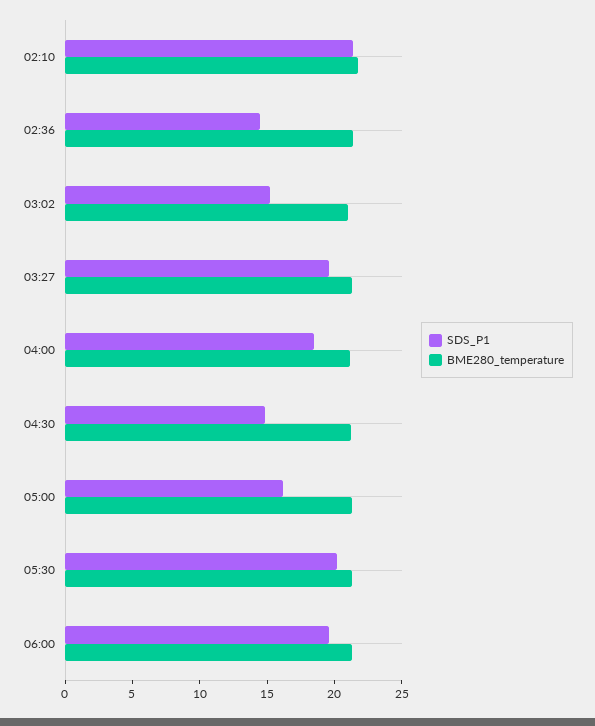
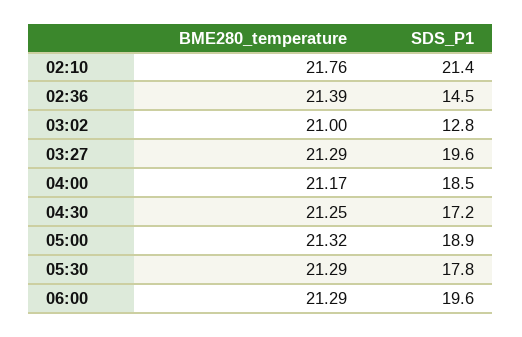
  {
    "SDS_P1": {
      "02:10": 21.4,
      "02:36": 14.5,
-     "03:02": 15,
+     "03:02": 12.8,
      "03:27": 19.6,
      "04:00": 18.5,
-     "04:30": 15,
+     "04:30": 17.2,
-     "05:00": 16,
+     "05:00": 18.9,
-     "05:30": 20,
+     "05:30": 17.8,
      "06:00": 19.6
    },
    "BME280_temperature": {
      "02:10": 21.76,
      "02:36": 21.39,
      "03:02": 21,
      "03:27": 21.29,
      "04:00": 21.17,
      "04:30": 21.25,
      "05:00": 21.32,
      "05:30": 21.29,
      "06:00": 21.29
    }
  }

